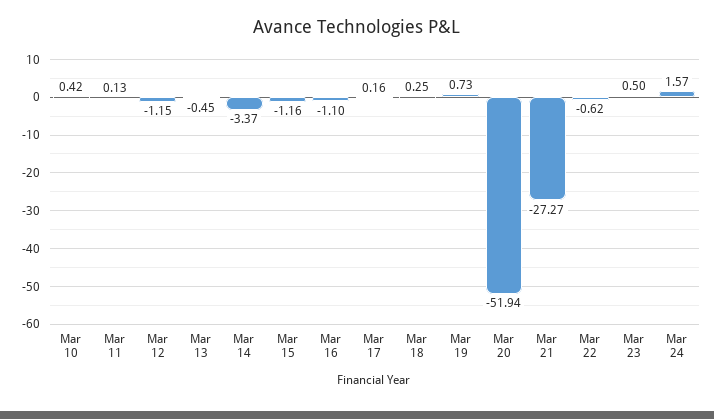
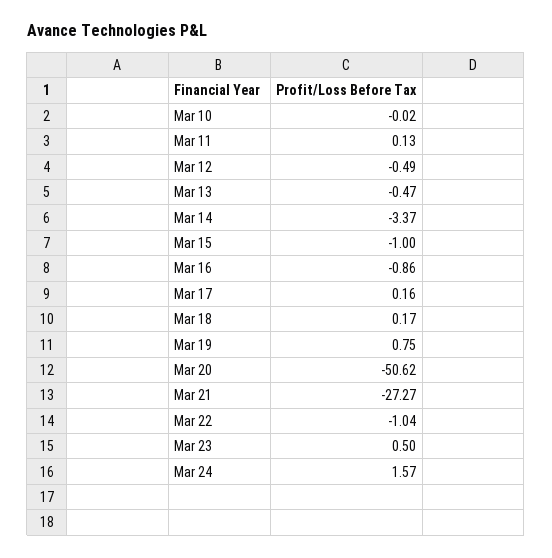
  {
-   "Mar 10": 0.42,
+   "Mar 10": -0.02,
    "Mar 11": 0.13,
-   "Mar 12": -1.15,
+   "Mar 12": -0.49,
-   "Mar 13": -0.45,
+   "Mar 13": -0.47,
    "Mar 14": -3.37,
-   "Mar 15": -1.16,
+   "Mar 15": -1,
-   "Mar 16": -1.1,
+   "Mar 16": -0.86,
    "Mar 17": 0.16,
-   "Mar 18": 0.25,
+   "Mar 18": 0.17,
-   "Mar 19": 0.73,
+   "Mar 19": 0.75,
-   "Mar 20": -51.94,
+   "Mar 20": -50.62,
    "Mar 21": -27.27,
-   "Mar 22": -0.62,
+   "Mar 22": -1.04,
    "Mar 23": 0.5,
    "Mar 24": 1.57
  }

